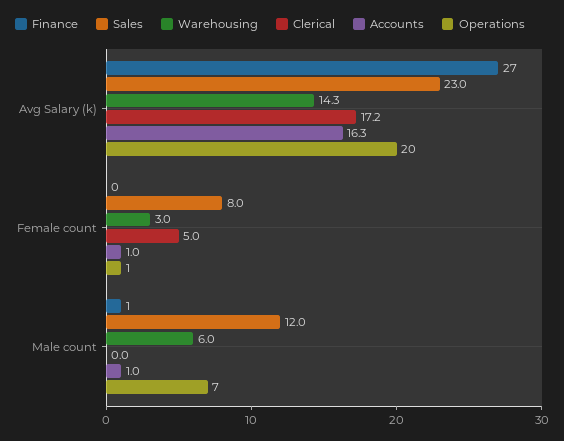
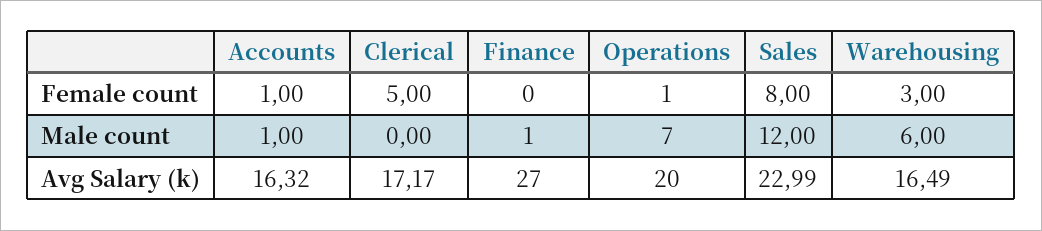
  {
    "Finance": {
      "Avg Salary (k)": 27,
      "Female count": 0,
      "Male count": 1
    },
    "Sales": {
      "Avg Salary (k)": 22.99,
      "Female count": 8,
      "Male count": 12
    },
    "Warehousing": {
-     "Avg Salary (k)": 14.3,
+     "Avg Salary (k)": 16.49,
      "Female count": 3,
      "Male count": 6
    },
    "Clerical": {
      "Avg Salary (k)": 17.17,
      "Female count": 5,
      "Male count": 0
    },
    "Accounts": {
      "Avg Salary (k)": 16.32,
      "Female count": 1,
      "Male count": 1
    },
    "Operations": {
      "Avg Salary (k)": 20,
      "Female count": 1,
      "Male count": 7
    }
  }

